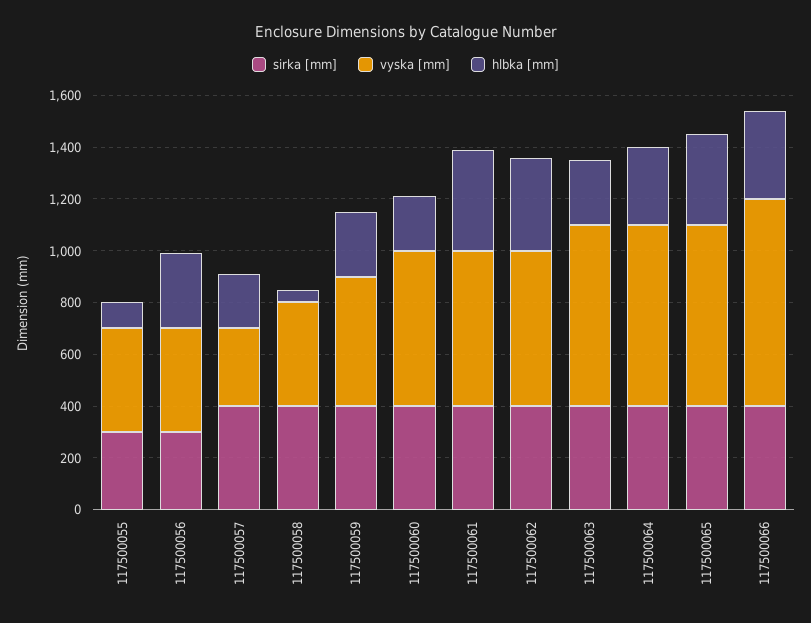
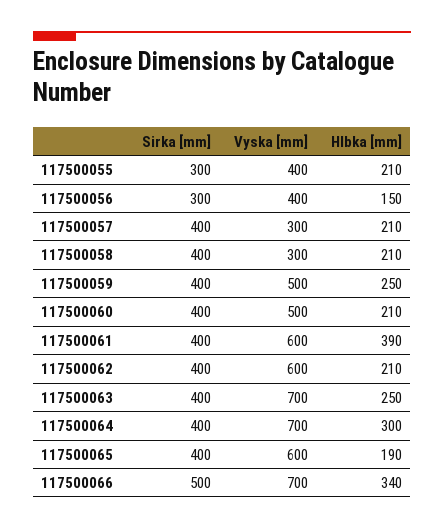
  {
    "sirka [mm]": {
      "117500055": 300,
      "117500056": 300,
      "117500057": 400,
      "117500058": 400,
      "117500059": 400,
      "117500060": 400,
      "117500061": 400,
      "117500062": 400,
      "117500063": 400,
      "117500064": 400,
      "117500065": 400,
-     "117500066": 400
+     "117500066": 500
    },
    "vyska [mm]": {
      "117500055": 400,
      "117500056": 400,
      "117500057": 300,
-     "117500058": 400,
+     "117500058": 300,
      "117500059": 500,
-     "117500060": 600,
+     "117500060": 500,
      "117500061": 600,
      "117500062": 600,
      "117500063": 700,
      "117500064": 700,
-     "117500065": 700,
+     "117500065": 600,
-     "117500066": 800
+     "117500066": 700
    },
    "hlbka [mm]": {
-     "117500055": 100,
+     "117500055": 210,
-     "117500056": 300,
+     "117500056": 150,
      "117500057": 210,
-     "117500058": 50,
+     "117500058": 210,
      "117500059": 250,
      "117500060": 210,
      "117500061": 390,
-     "117500062": 350,
+     "117500062": 210,
      "117500063": 250,
      "117500064": 300,
-     "117500065": 350,
+     "117500065": 190,
      "117500066": 340
    }
  }

